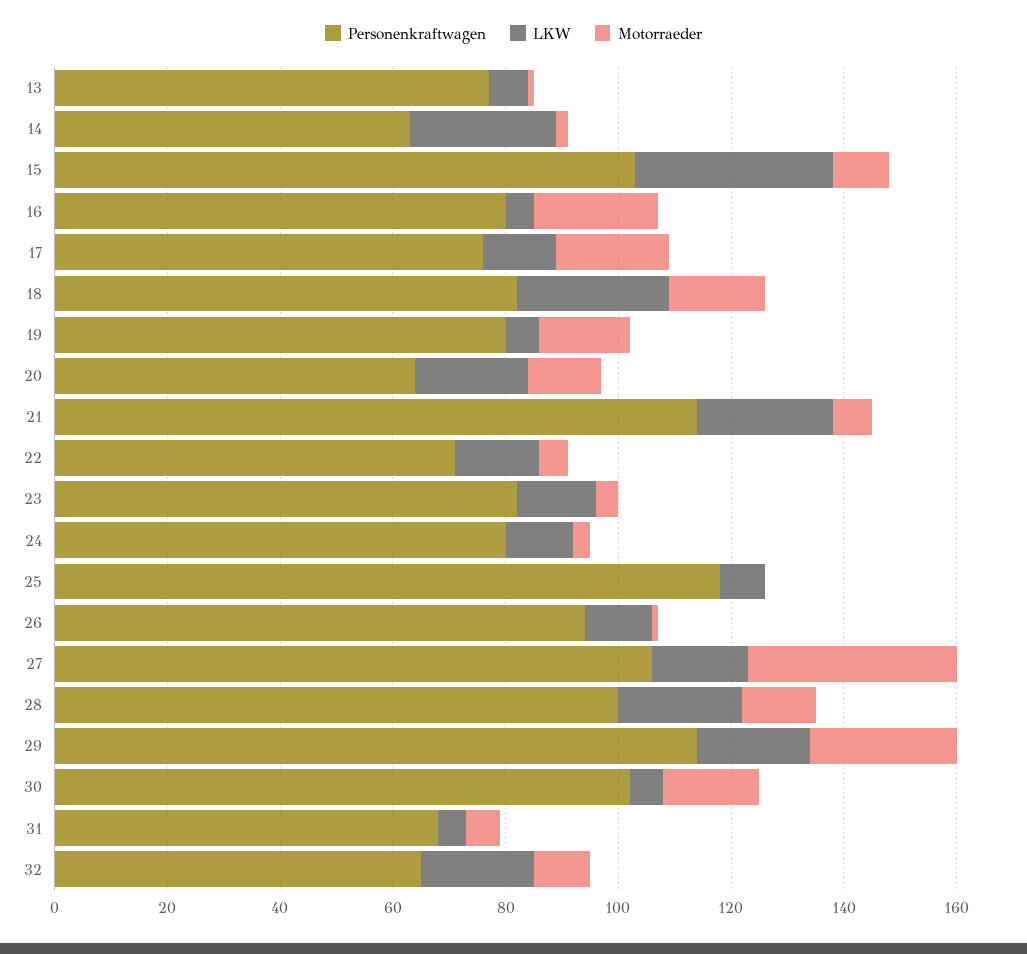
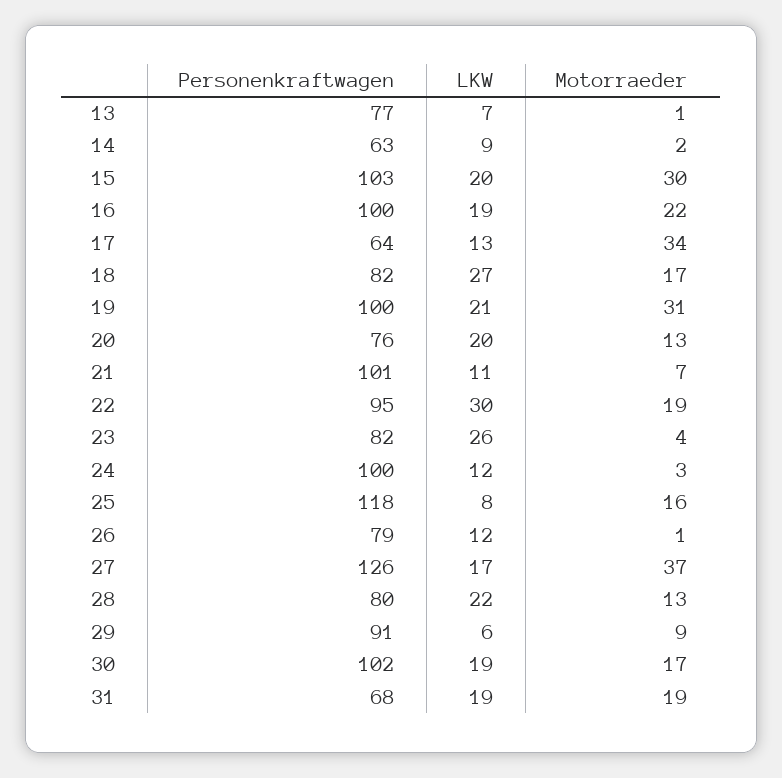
  {
    "Personenkraftwagen": {
      "13": 77,
      "14": 63,
      "15": 103,
-     "16": 80,
+     "16": 100,
-     "17": 75,
+     "17": 64,
      "18": 82,
-     "19": 80,
+     "19": 100,
-     "20": 65,
+     "20": 76,
-     "21": 115,
+     "21": 101,
-     "22": 70,
+     "22": 95,
      "23": 82,
-     "24": 80,
+     "24": 100,
      "25": 118,
-     "26": 95,
+     "26": 79,
-     "27": 105,
+     "27": 126,
-     "28": 100,
+     "28": 80,
-     "29": 115,
+     "29": 91,
      "30": 102,
-     "31": 68,
+     "31": 68
-     "32": 65
    },
    "LKW": {
      "13": 7,
-     "14": 25,
+     "14": 9,
-     "15": 35,
+     "15": 20,
-     "16": 5,
+     "16": 19,
      "17": 13,
      "18": 27,
-     "19": 5,
+     "19": 21,
      "20": 20,
-     "21": 25,
+     "21": 11,
-     "22": 15,
+     "22": 30,
-     "23": 15,
+     "23": 26,
      "24": 12,
      "25": 8,
      "26": 12,
      "27": 17,
      "28": 22,
-     "29": 20,
+     "29": 6,
-     "30": 5,
+     "30": 19,
-     "31": 5,
+     "31": 19
-     "32": 20
    },
    "Motorraeder": {
      "13": 1,
      "14": 2,
-     "15": 10,
+     "15": 30,
      "16": 22,
-     "17": 20,
+     "17": 34,
      "18": 17,
-     "19": 15,
+     "19": 31,
      "20": 13,
      "21": 7,
-     "22": 5,
+     "22": 19,
      "23": 4,
      "24": 3,
-     "25": 0,
+     "25": 16,
      "26": 1,
      "27": 37,
      "28": 13,
-     "29": 25,
+     "29": 9,
      "30": 17,
-     "31": 5,
+     "31": 19
-     "32": 10
    }
  }

